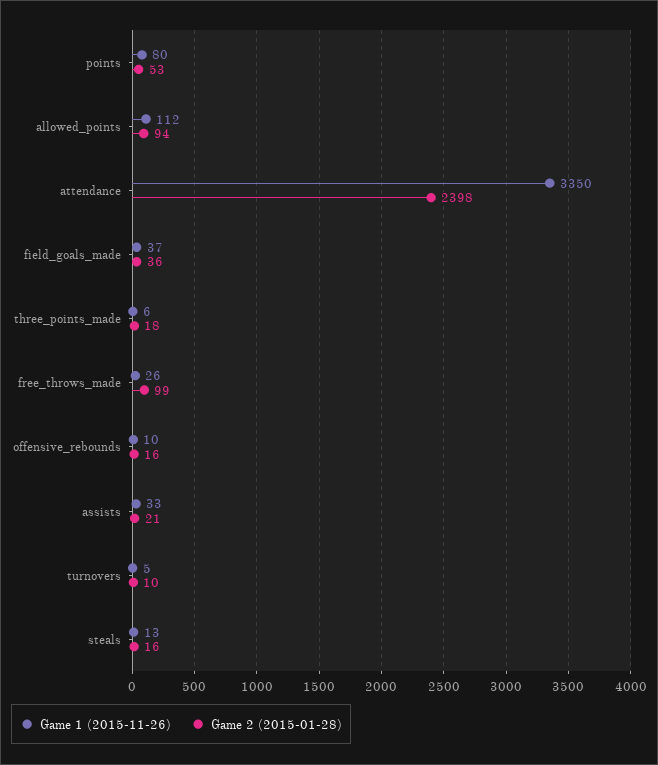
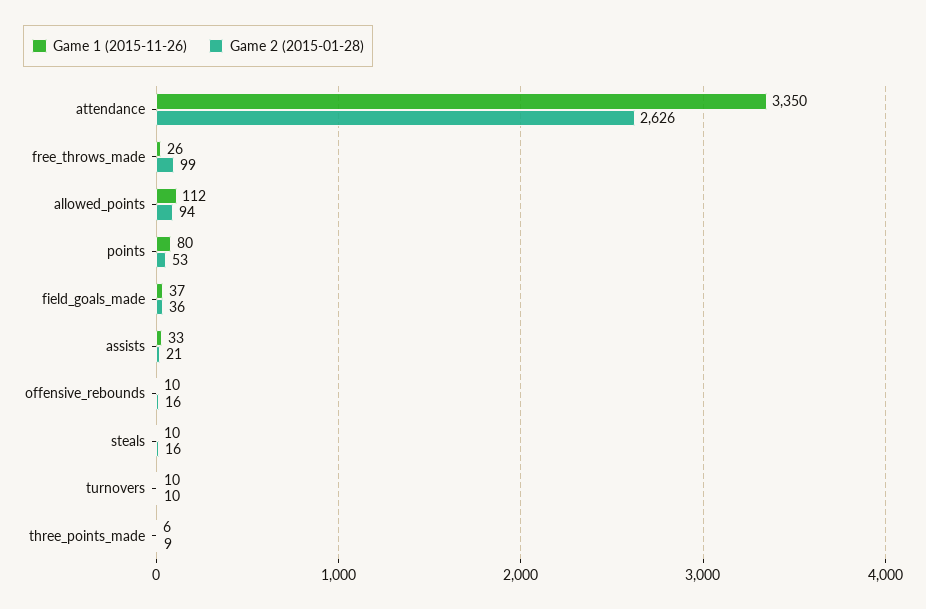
  {
    "Game 1 (2015-11-26)": {
      "points": 80,
      "allowed_points": 112,
      "attendance": 3350,
      "field_goals_made": 37,
      "three_points_made": 6,
      "free_throws_made": 26,
      "offensive_rebounds": 10,
      "assists": 33,
-     "turnovers": 5,
+     "turnovers": 10,
-     "steals": 13
+     "steals": 10
    },
    "Game 2 (2015-01-28)": {
      "points": 53,
      "allowed_points": 94,
-     "attendance": 2398,
+     "attendance": 2626,
      "field_goals_made": 36,
-     "three_points_made": 18,
+     "three_points_made": 9,
      "free_throws_made": 99,
      "offensive_rebounds": 16,
      "assists": 21,
      "turnovers": 10,
      "steals": 16
    }
  }

